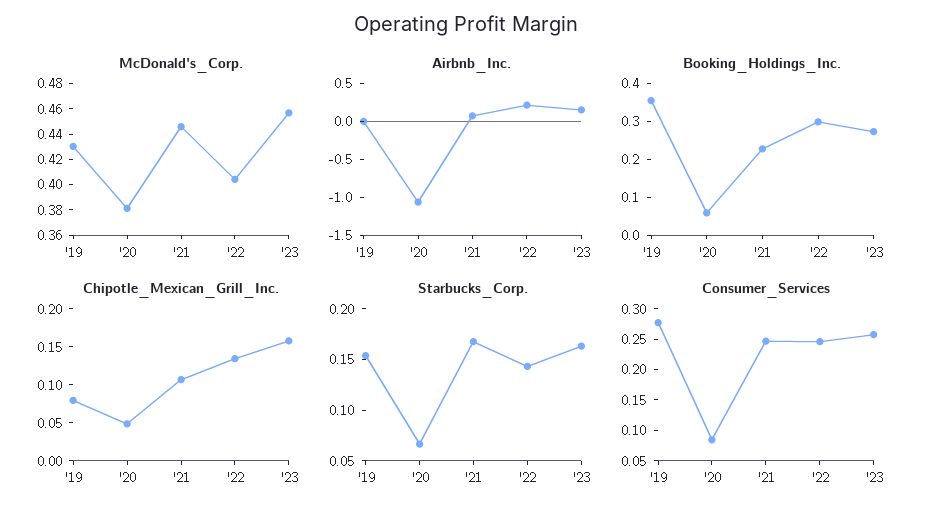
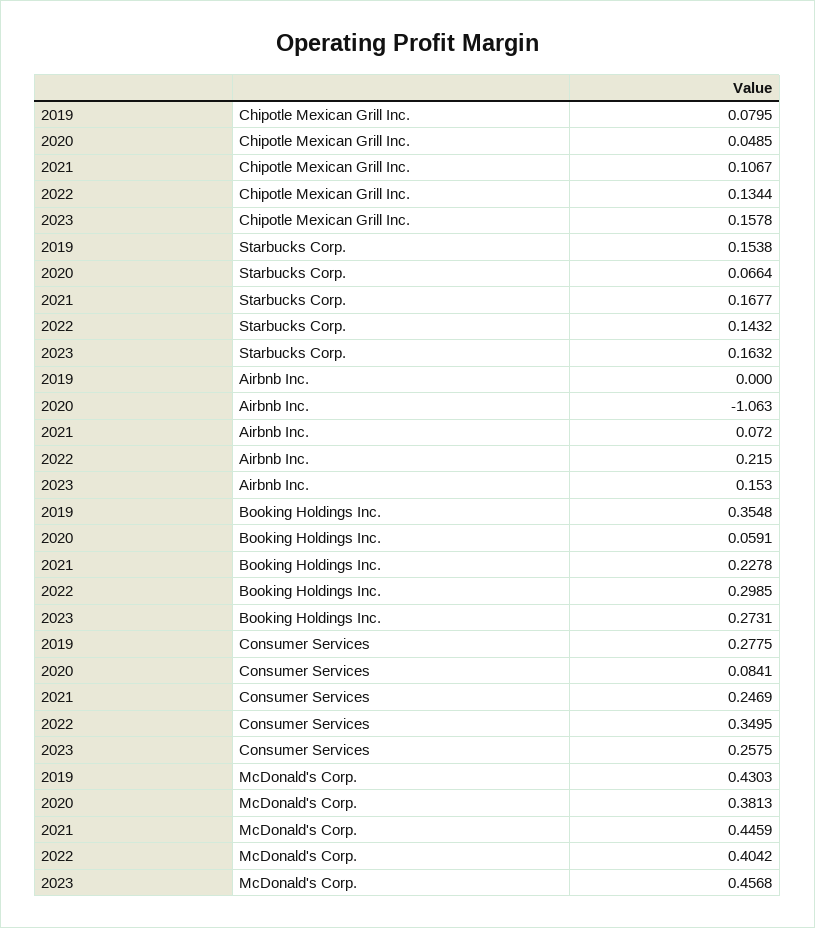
  {
    "McDonald's_Corp.": {
      "'19": 0.4303,
      "'20": 0.3813,
      "'21": 0.4459,
      "'22": 0.4042,
      "'23": 0.4568
    },
    "Airbnb_Inc.": {
      "'19": 0,
      "'20": -1.063,
      "'21": 0.072,
      "'22": 0.215,
      "'23": 0.153
    },
    "Booking_Holdings_Inc.": {
      "'19": 0.3548,
      "'20": 0.0591,
      "'21": 0.2278,
      "'22": 0.2985,
      "'23": 0.2731
    },
    "Chipotle_Mexican_Grill_Inc.": {
      "'19": 0.0795,
      "'20": 0.0485,
      "'21": 0.1067,
      "'22": 0.1344,
      "'23": 0.1578
    },
    "Starbucks_Corp.": {
      "'19": 0.1538,
      "'20": 0.0664,
      "'21": 0.1677,
      "'22": 0.1432,
      "'23": 0.1632
    },
    "Consumer_Services": {
      "'19": 0.2775,
      "'20": 0.0841,
      "'21": 0.2469,
-     "'22": 0.25,
+     "'22": 0.3495,
      "'23": 0.2575
    }
  }

